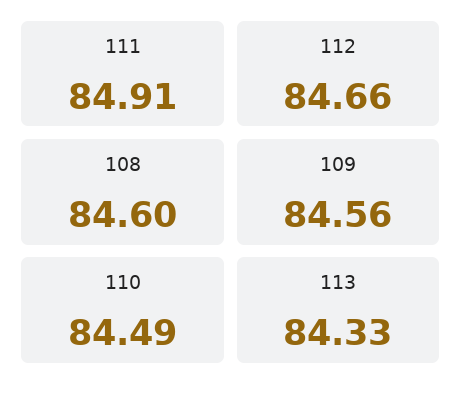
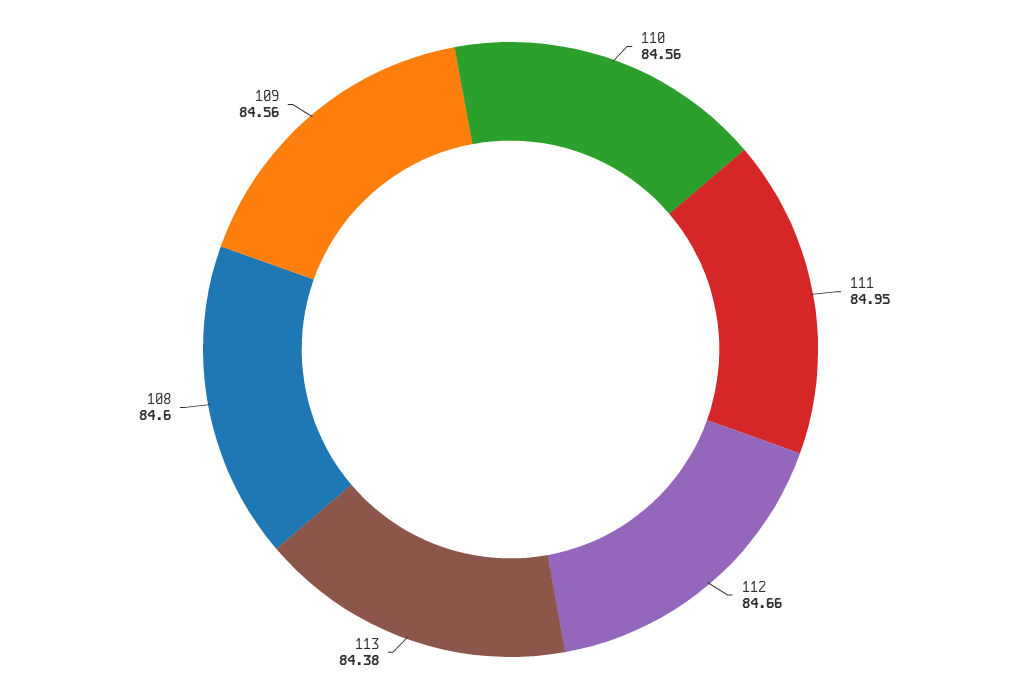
  {
-   "111": 84.91,
+   "111": 84.95,
    "112": 84.66,
    "108": 84.6,
    "109": 84.56,
-   "110": 84.49,
+   "110": 84.56,
-   "113": 84.33
+   "113": 84.38
  }

